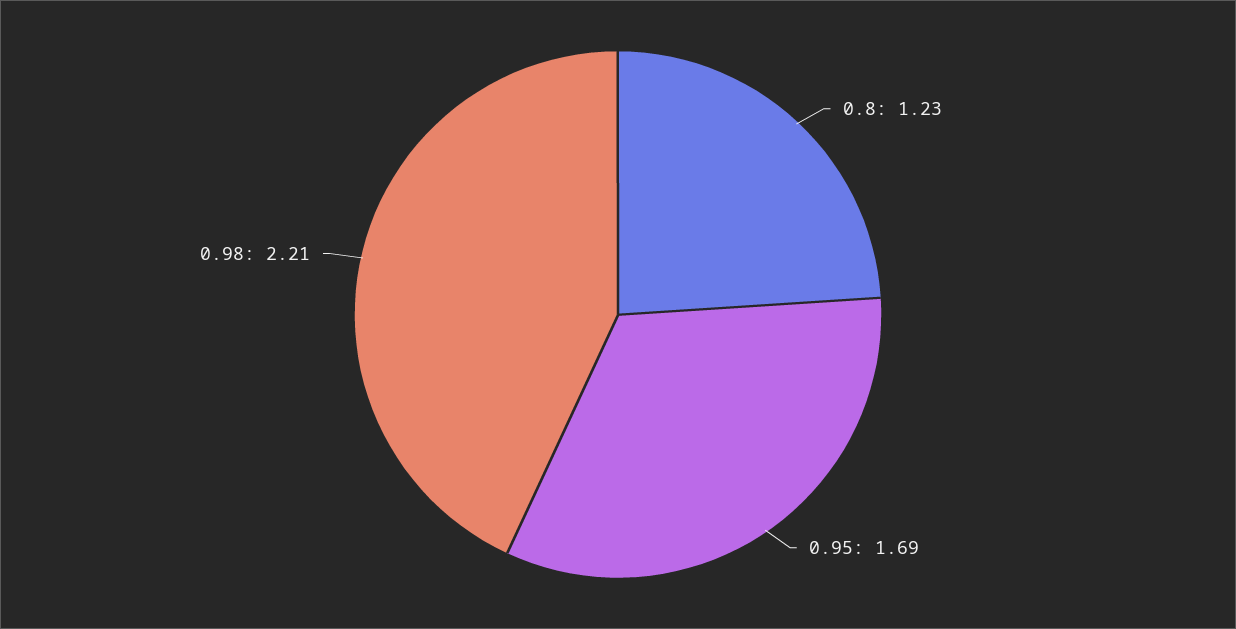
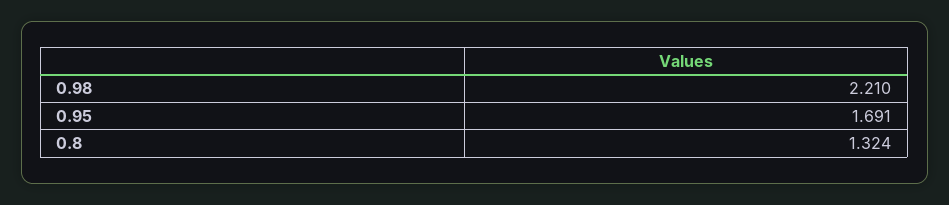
  {
-   "0.8": 1.23,
+   "0.8": 1.324,
    "0.95": 1.691,
    "0.98": 2.21
  }

